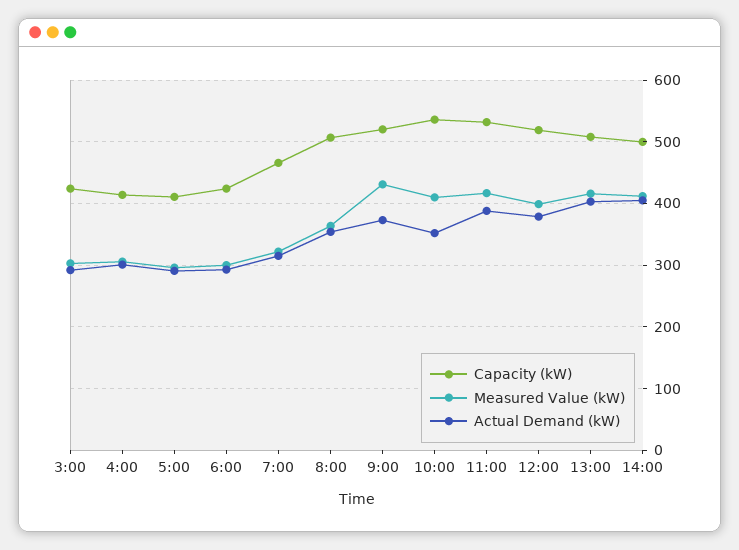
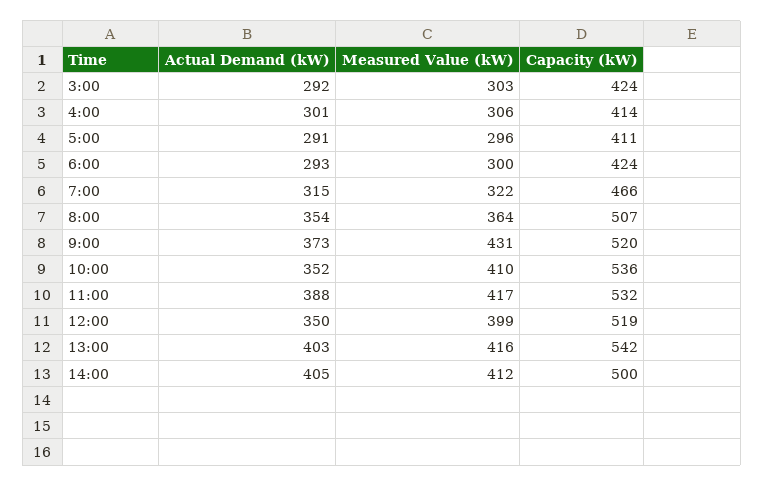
  {
    "Capacity (kW)": {
      "3:00": 424,
      "4:00": 414,
      "5:00": 411,
      "6:00": 424,
      "7:00": 466,
      "8:00": 507,
      "9:00": 520,
      "10:00": 536,
      "11:00": 532,
      "12:00": 519,
-     "13:00": 510,
+     "13:00": 542,
      "14:00": 500
    },
    "Measured Value (kW)": {
      "3:00": 303,
      "4:00": 306,
      "5:00": 296,
      "6:00": 300,
      "7:00": 322,
      "8:00": 364,
      "9:00": 431,
      "10:00": 410,
      "11:00": 417,
      "12:00": 399,
      "13:00": 416,
      "14:00": 412
    },
    "Actual Demand (kW)": {
      "3:00": 292,
      "4:00": 301,
      "5:00": 291,
      "6:00": 293,
      "7:00": 315,
      "8:00": 354,
      "9:00": 373,
      "10:00": 352,
      "11:00": 388,
-     "12:00": 380,
+     "12:00": 350,
      "13:00": 403,
      "14:00": 405
    }
  }

